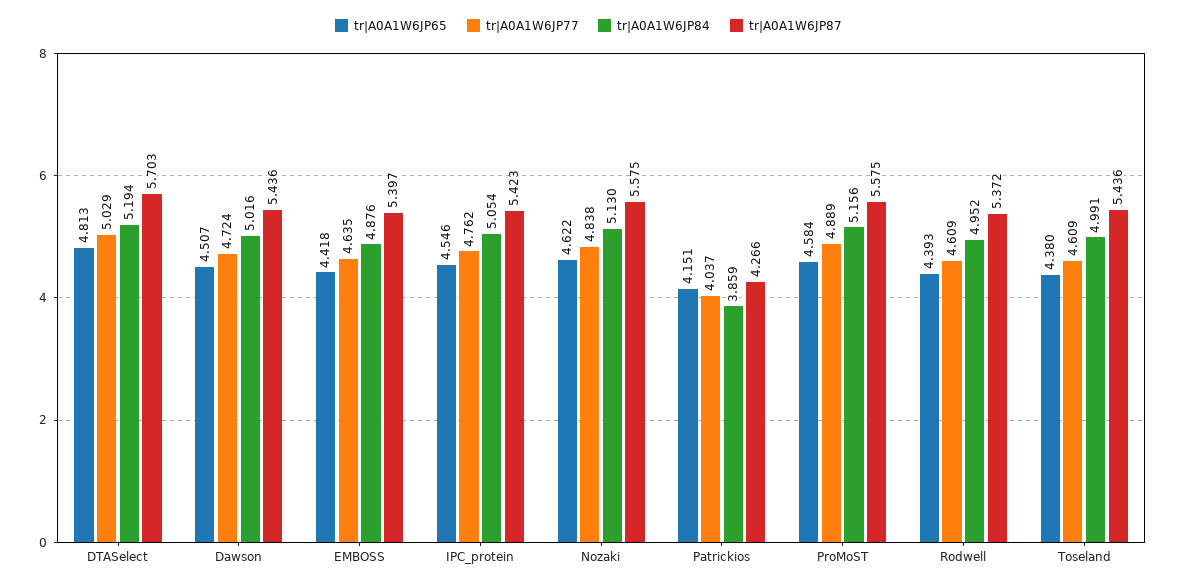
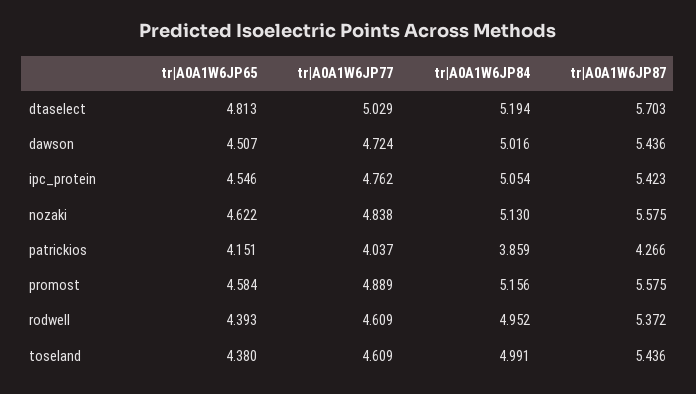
  {
    "tr|A0A1W6JP65": {
      "DTASelect": 4.813,
      "Dawson": 4.507,
-     "EMBOSS": 4.418,
      "IPC_protein": 4.546,
      "Nozaki": 4.622,
      "Patrickios": 4.151,
      "ProMoST": 4.584,
      "Rodwell": 4.393,
      "Toseland": 4.38
    },
    "tr|A0A1W6JP77": {
      "DTASelect": 5.029,
      "Dawson": 4.724,
-     "EMBOSS": 4.635,
      "IPC_protein": 4.762,
      "Nozaki": 4.838,
      "Patrickios": 4.037,
      "ProMoST": 4.889,
      "Rodwell": 4.609,
      "Toseland": 4.609
    },
    "tr|A0A1W6JP84": {
      "DTASelect": 5.194,
      "Dawson": 5.016,
-     "EMBOSS": 4.876,
      "IPC_protein": 5.054,
      "Nozaki": 5.13,
      "Patrickios": 3.859,
      "ProMoST": 5.156,
      "Rodwell": 4.952,
      "Toseland": 4.991
    },
    "tr|A0A1W6JP87": {
      "DTASelect": 5.703,
      "Dawson": 5.436,
-     "EMBOSS": 5.397,
      "IPC_protein": 5.423,
      "Nozaki": 5.575,
      "Patrickios": 4.266,
      "ProMoST": 5.575,
      "Rodwell": 5.372,
      "Toseland": 5.436
    }
  }

